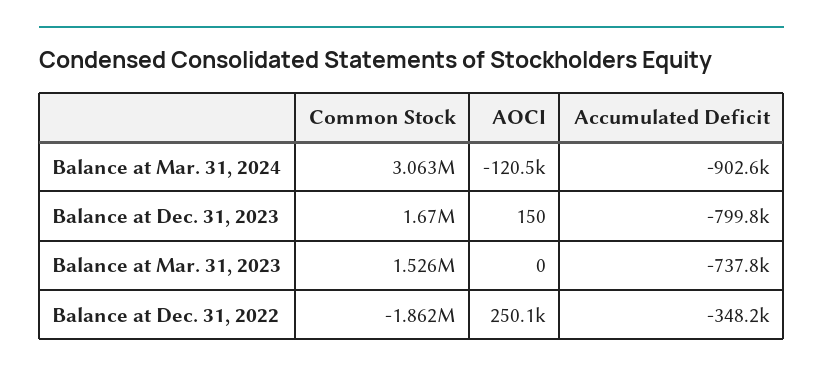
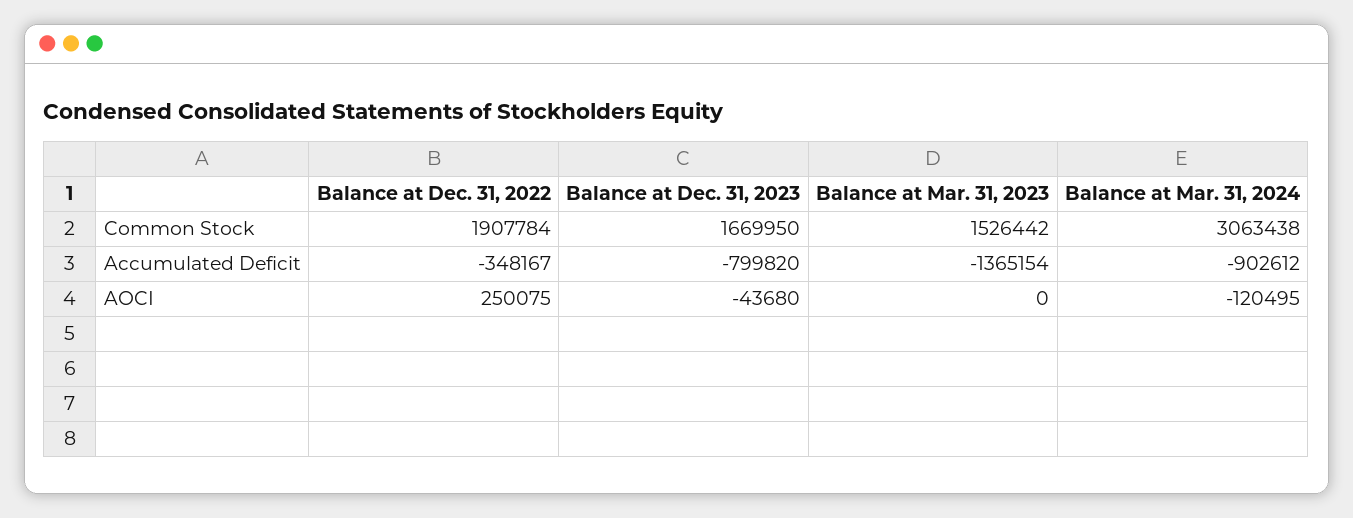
  {
    "Common Stock": {
      "Balance at Mar. 31, 2024": 3063438,
      "Balance at Dec. 31, 2023": 1669950,
      "Balance at Mar. 31, 2023": 1526442,
-     "Balance at Dec. 31, 2022": -1862000
+     "Balance at Dec. 31, 2022": 1907784
    },
    "AOCI": {
      "Balance at Mar. 31, 2024": -120495,
-     "Balance at Dec. 31, 2023": 150,
+     "Balance at Dec. 31, 2023": -43680,
      "Balance at Mar. 31, 2023": 0,
      "Balance at Dec. 31, 2022": 250075
    },
    "Accumulated Deficit": {
      "Balance at Mar. 31, 2024": -902612,
      "Balance at Dec. 31, 2023": -799820,
-     "Balance at Mar. 31, 2023": -737800,
+     "Balance at Mar. 31, 2023": -1365154,
      "Balance at Dec. 31, 2022": -348167
    }
  }

